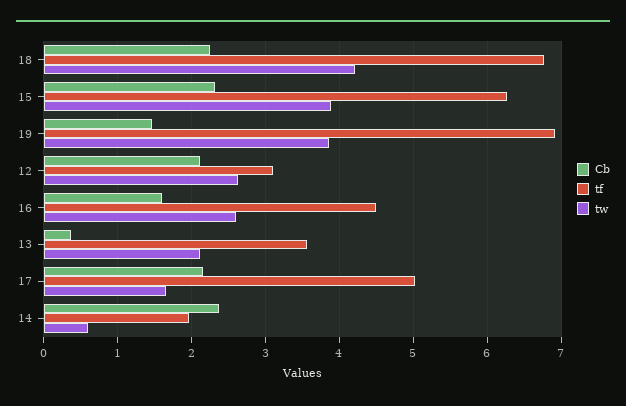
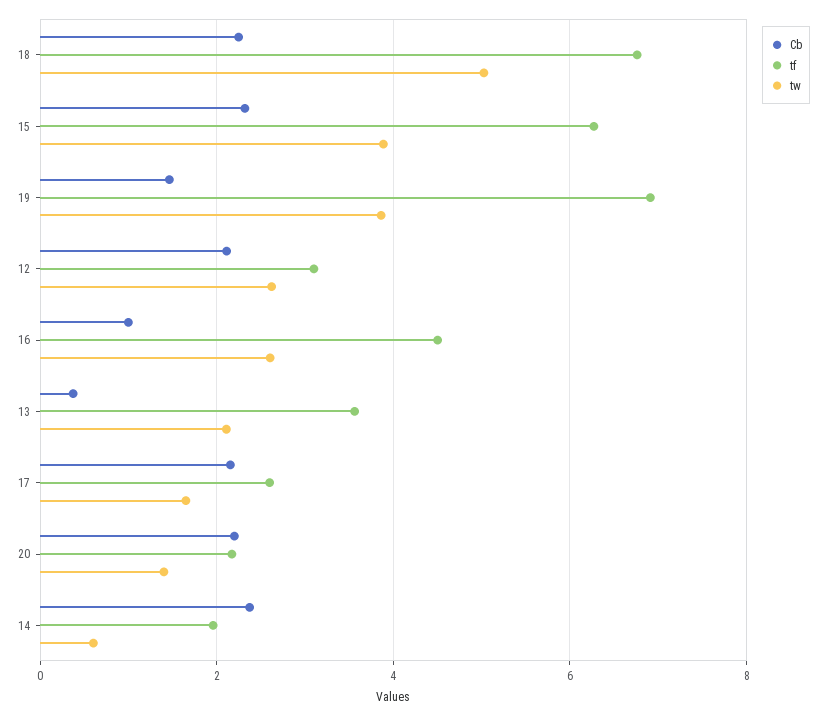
  {
    "Cb": {
      "18": 2.2,
      "15": 2.3,
      "19": 1.5,
      "12": 2.1,
-     "16": 1.6,
+     "16": 1,
      "13": 0.4,
      "17": 2.2,
-     "14": 2.4
+     "14": 2.4,
+     "20": 2.2
    },
    "tf": {
      "18": 6.8,
      "15": 6.3,
      "19": 6.9,
      "12": 3.1,
      "16": 4.5,
      "13": 3.6,
-     "17": 5,
+     "17": 2.6,
-     "14": 2
+     "14": 2,
+     "20": 2.2
    },
    "tw": {
-     "18": 4.2,
+     "18": 5,
      "15": 3.9,
      "19": 3.9,
      "12": 2.6,
      "16": 2.6,
      "13": 2.1,
      "17": 1.7,
-     "14": 0.6
+     "14": 0.6,
+     "20": 1.4
    }
  }

